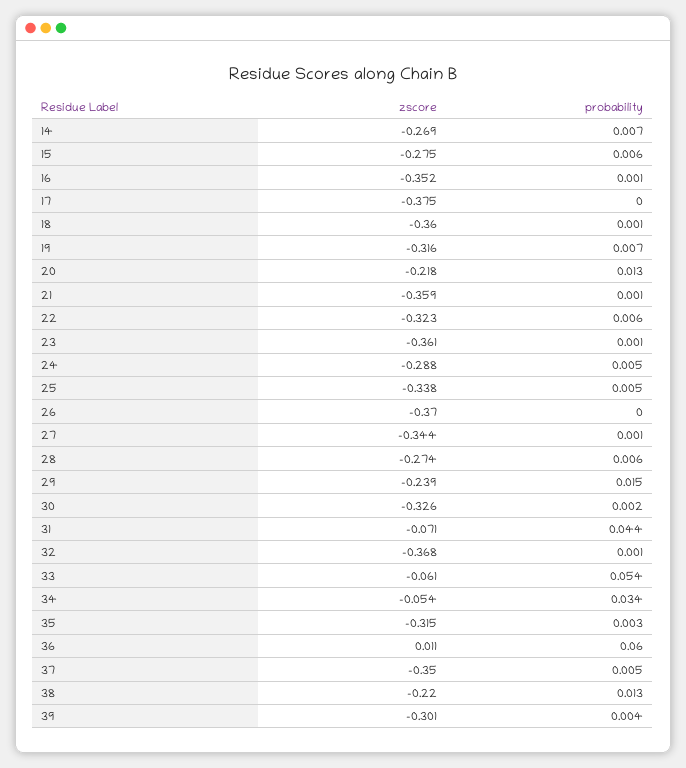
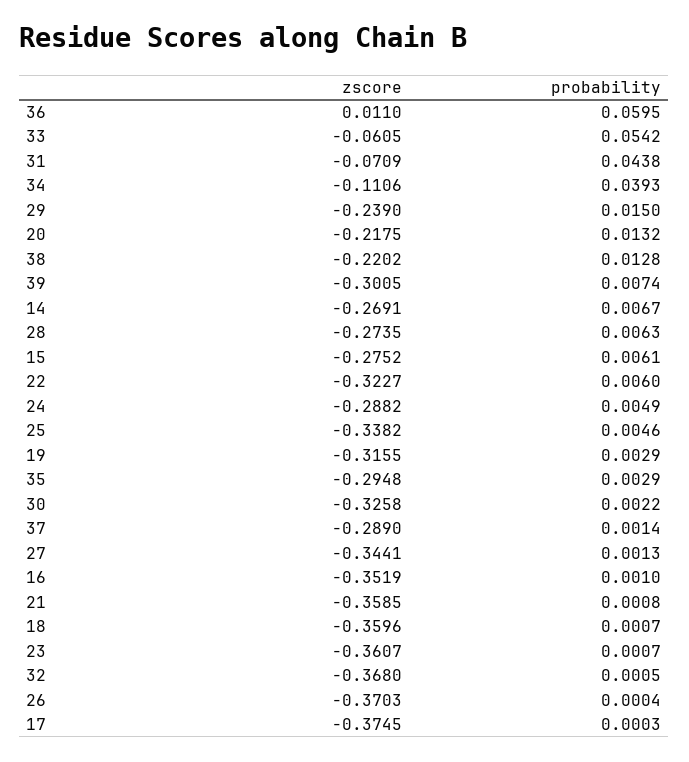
  {
    "zscore": {
      "14": -0.2691,
      "15": -0.2752,
      "16": -0.3519,
      "17": -0.3745,
      "18": -0.3596,
      "19": -0.3155,
      "20": -0.2175,
      "21": -0.3585,
      "22": -0.3227,
      "23": -0.3607,
      "24": -0.2882,
      "25": -0.3382,
      "26": -0.3703,
      "27": -0.3441,
      "28": -0.2735,
      "29": -0.239,
      "30": -0.3258,
      "31": -0.0709,
      "32": -0.368,
      "33": -0.0605,
-     "34": -0.054,
+     "34": -0.1106,
-     "35": -0.315,
+     "35": -0.2948,
      "36": 0.011,
-     "37": -0.35,
+     "37": -0.289,
      "38": -0.2202,
      "39": -0.3005
    },
    "probability": {
      "14": 0.0067,
      "15": 0.0061,
      "16": 0.001,
      "17": 0.0003,
      "18": 0.0007,
-     "19": 0.007,
+     "19": 0.0029,
      "20": 0.0132,
      "21": 0.0008,
      "22": 0.006,
      "23": 0.0007,
      "24": 0.0049,
      "25": 0.0046,
      "26": 0.0004,
      "27": 0.0013,
      "28": 0.0063,
      "29": 0.015,
      "30": 0.0022,
      "31": 0.0438,
      "32": 0.0005,
      "33": 0.0542,
-     "34": 0.034,
+     "34": 0.0393,
      "35": 0.0029,
      "36": 0.0595,
-     "37": 0.005,
+     "37": 0.0014,
      "38": 0.0128,
-     "39": 0.004
+     "39": 0.0074
    }
  }

